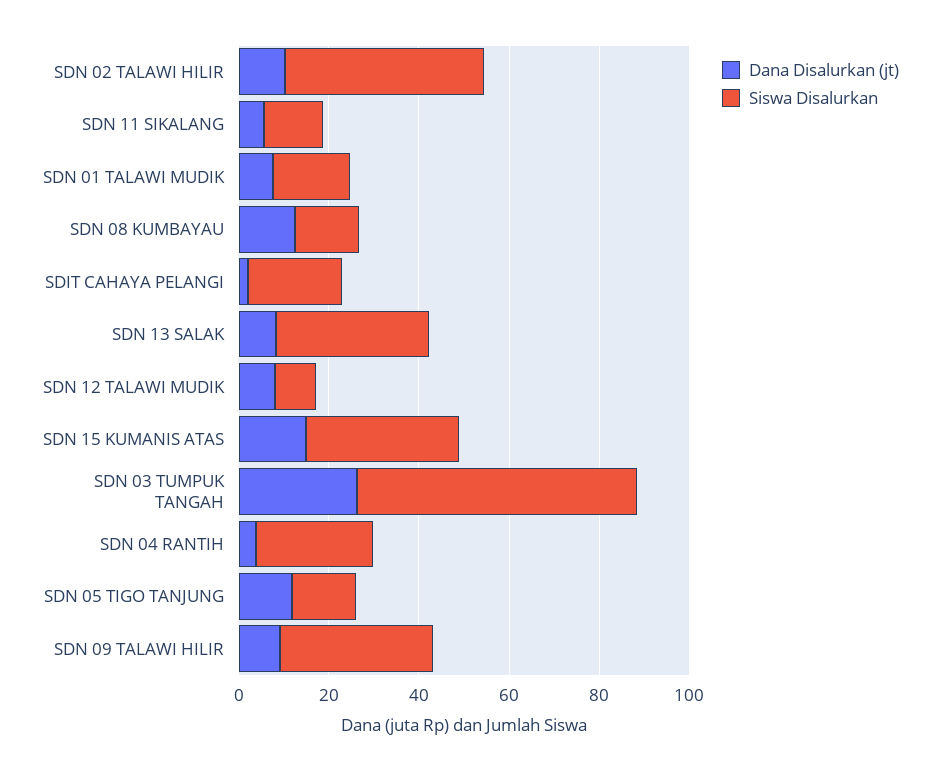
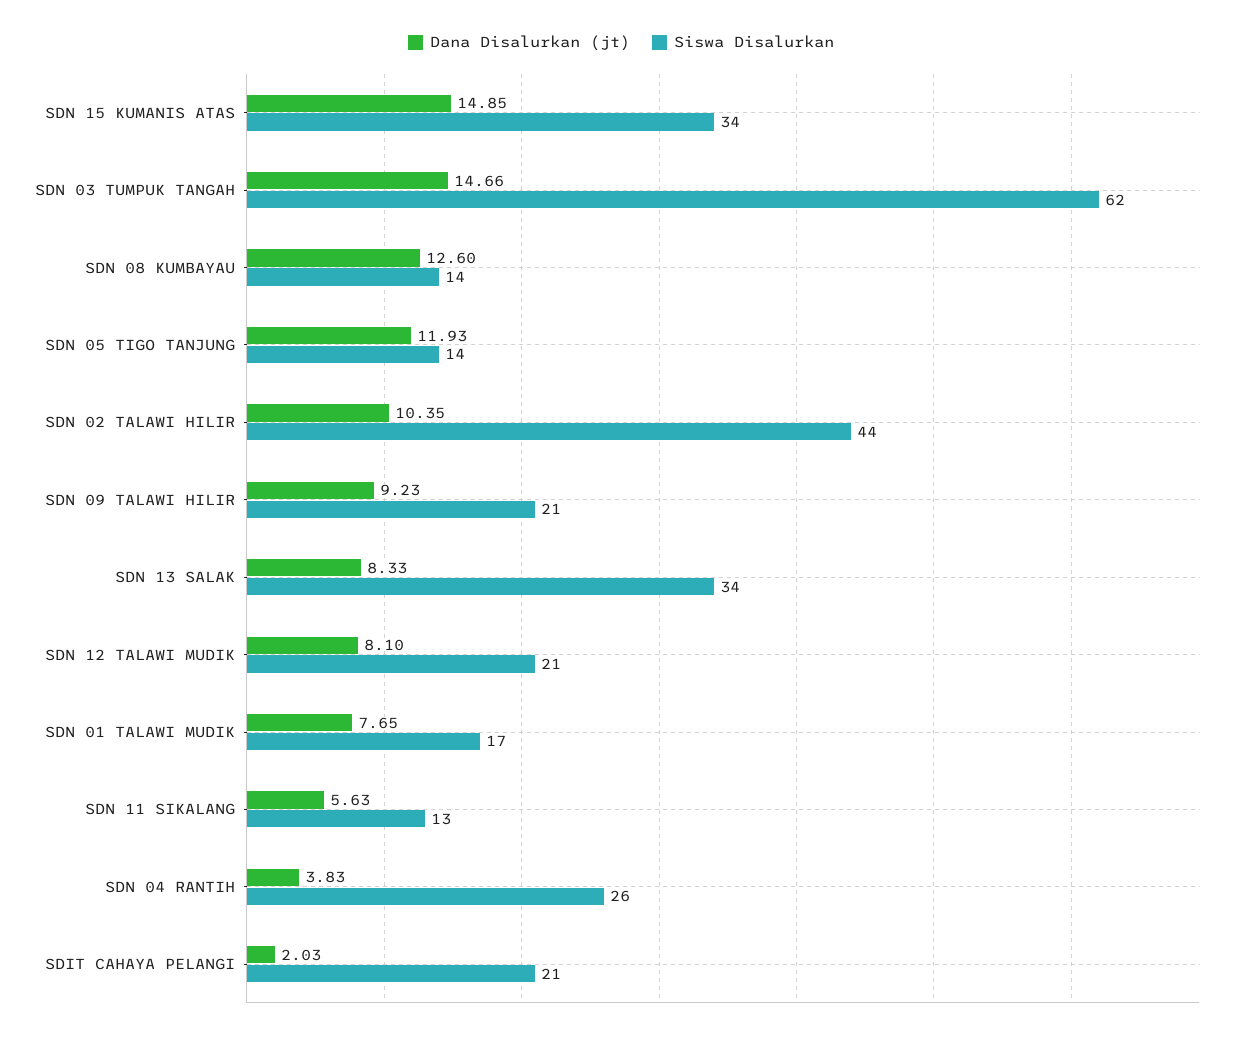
  {
    "Dana Disalurkan (jt)": {
      "SDN 02 TALAWI HILIR": 10.35,
      "SDN 11 SIKALANG": 5.63,
      "SDN 01 TALAWI MUDIK": 7.65,
      "SDN 08 KUMBAYAU": 12.6,
      "SDIT CAHAYA PELANGI": 2.03,
      "SDN 13 SALAK": 8.33,
      "SDN 12 TALAWI MUDIK": 8.1,
      "SDN 15 KUMANIS ATAS": 14.85,
-     "SDN 03 TUMPUK TANGAH": 25,
+     "SDN 03 TUMPUK TANGAH": 14.66,
      "SDN 04 RANTIH": 3.83,
      "SDN 05 TIGO TANJUNG": 11.93,
      "SDN 09 TALAWI HILIR": 9.23
    },
    "Siswa Disalurkan": {
      "SDN 02 TALAWI HILIR": 44,
      "SDN 11 SIKALANG": 13,
      "SDN 01 TALAWI MUDIK": 17,
      "SDN 08 KUMBAYAU": 14,
      "SDIT CAHAYA PELANGI": 21,
      "SDN 13 SALAK": 34,
-     "SDN 12 TALAWI MUDIK": 10,
+     "SDN 12 TALAWI MUDIK": 21,
      "SDN 15 KUMANIS ATAS": 34,
      "SDN 03 TUMPUK TANGAH": 62,
      "SDN 04 RANTIH": 26,
      "SDN 05 TIGO TANJUNG": 14,
-     "SDN 09 TALAWI HILIR": 35
+     "SDN 09 TALAWI HILIR": 21
    }
  }

